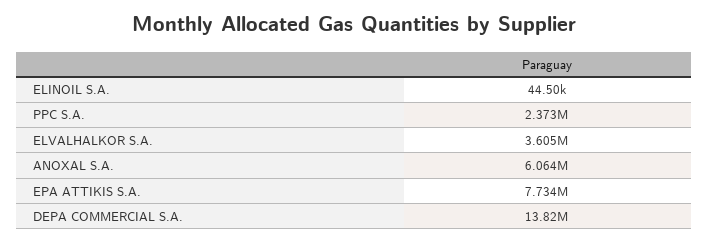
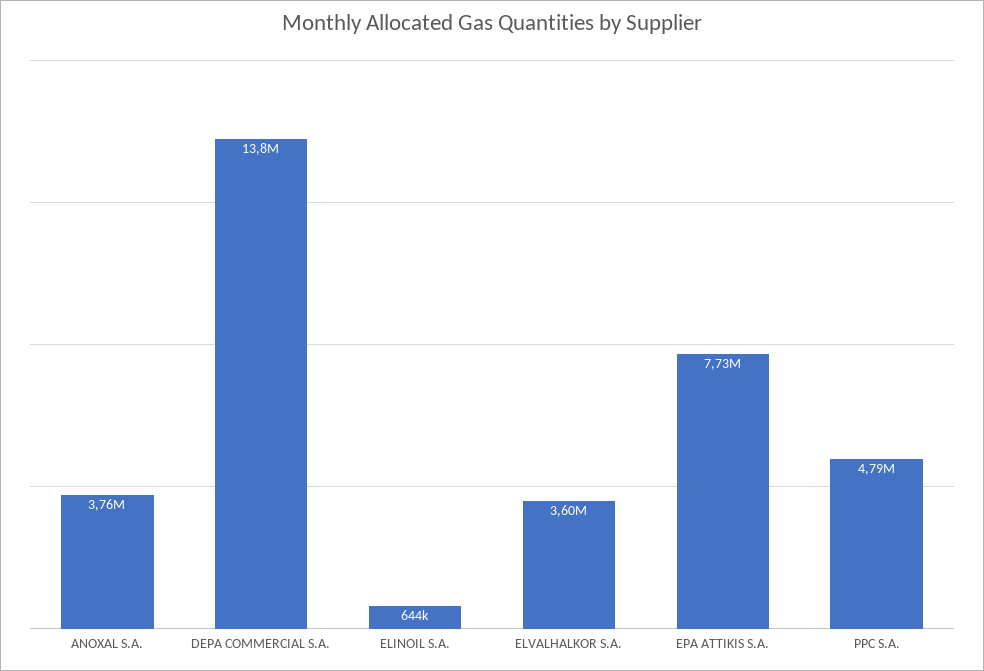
  {
-   "ELINOIL S.A.": 44500,
+   "ELINOIL S.A.": 644000,
-   "PPC S.A.": 2373000,
+   "PPC S.A.": 4790000,
    "ELVALHALKOR S.A.": 3605000,
-   "ANOXAL S.A.": 6064000,
+   "ANOXAL S.A.": 3760000,
    "EPA ATTIKIS S.A.": 7734000,
    "DEPA COMMERCIAL S.A.": 13820000
  }

